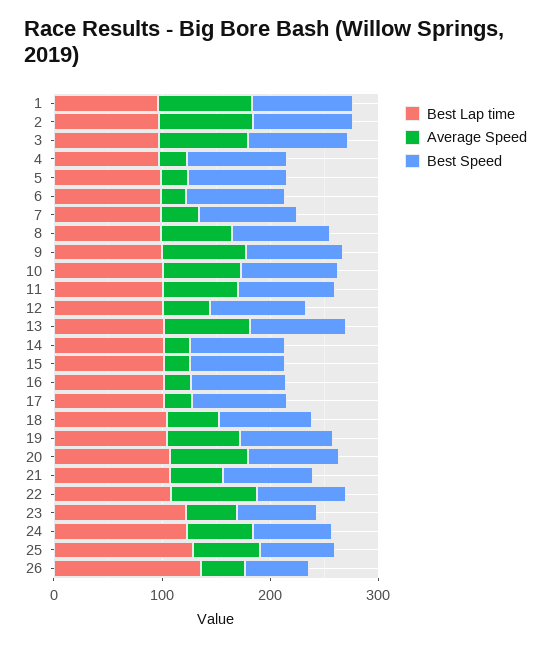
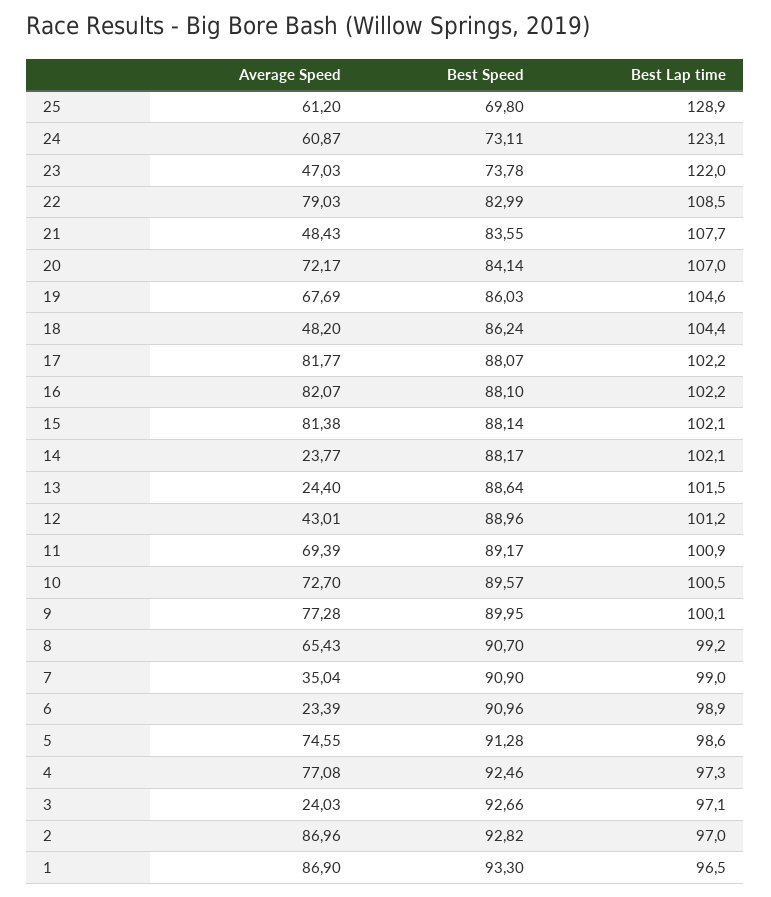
  {
    "Best Lap time": {
      "1": 96.5,
      "2": 97,
      "3": 97.1,
      "4": 97.3,
      "5": 98.6,
      "6": 98.9,
      "7": 99,
      "8": 99.2,
      "9": 100.1,
      "10": 100.5,
      "11": 100.9,
      "12": 101.2,
      "13": 101.5,
      "14": 102.1,
      "15": 102.1,
      "16": 102.2,
      "17": 102.2,
      "18": 104.4,
      "19": 104.6,
      "20": 107,
      "21": 107.7,
      "22": 108.5,
      "23": 122,
      "24": 123.1,
-     "25": 128.9,
+     "25": 128.9
-     "26": 140
    },
    "Average Speed": {
      "1": 86.9,
      "2": 86.96,
-     "3": 80,
+     "3": 24.03,
-     "4": 20,
+     "4": 77.08,
-     "5": 20,
+     "5": 74.55,
      "6": 23.39,
      "7": 35.04,
      "8": 65.43,
      "9": 77.28,
      "10": 72.7,
      "11": 69.39,
      "12": 43.01,
-     "13": 80,
+     "13": 24.4,
      "14": 23.77,
-     "15": 20,
+     "15": 81.38,
-     "16": 20,
+     "16": 82.07,
-     "17": 20,
+     "17": 81.77,
      "18": 48.2,
      "19": 67.69,
      "20": 72.17,
      "21": 48.43,
      "22": 79.03,
      "23": 47.03,
      "24": 60.87,
-     "25": 61.2,
+     "25": 61.2
-     "26": 40
    },
    "Best Speed": {
      "1": 93.3,
      "2": 92.82,
      "3": 92.66,
      "4": 92.46,
      "5": 91.28,
      "6": 90.96,
      "7": 90.9,
      "8": 90.7,
      "9": 89.95,
      "10": 89.57,
      "11": 89.17,
      "12": 88.96,
      "13": 88.64,
      "14": 88.17,
      "15": 88.14,
      "16": 88.1,
      "17": 88.07,
      "18": 86.24,
      "19": 86.03,
      "20": 84.14,
      "21": 83.55,
      "22": 82.99,
      "23": 73.78,
      "24": 73.11,
-     "25": 69.8,
+     "25": 69.8
-     "26": 60
    }
  }

